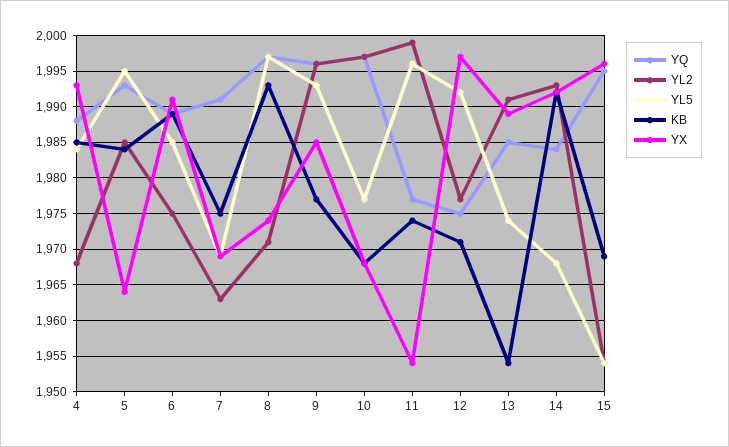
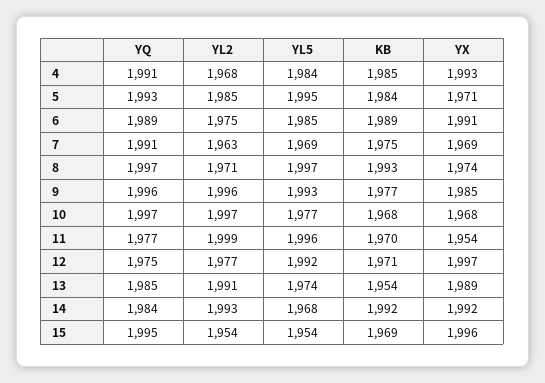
  {
    "YQ": {
-     "4": 1988,
+     "4": 1991,
      "5": 1993,
      "6": 1989,
      "7": 1991,
      "8": 1997,
      "9": 1996,
      "10": 1997,
      "11": 1977,
      "12": 1975,
      "13": 1985,
      "14": 1984,
      "15": 1995
    },
    "YL2": {
      "4": 1968,
      "5": 1985,
      "6": 1975,
      "7": 1963,
      "8": 1971,
      "9": 1996,
      "10": 1997,
      "11": 1999,
      "12": 1977,
      "13": 1991,
      "14": 1993,
      "15": 1954
    },
    "YL5": {
      "4": 1984,
      "5": 1995,
      "6": 1985,
      "7": 1969,
      "8": 1997,
      "9": 1993,
      "10": 1977,
      "11": 1996,
      "12": 1992,
      "13": 1974,
      "14": 1968,
      "15": 1954
    },
    "KB": {
      "4": 1985,
      "5": 1984,
      "6": 1989,
      "7": 1975,
      "8": 1993,
      "9": 1977,
      "10": 1968,
-     "11": 1974,
+     "11": 1970,
      "12": 1971,
      "13": 1954,
      "14": 1992,
      "15": 1969
    },
    "YX": {
      "4": 1993,
-     "5": 1964,
+     "5": 1971,
      "6": 1991,
      "7": 1969,
      "8": 1974,
      "9": 1985,
      "10": 1968,
      "11": 1954,
      "12": 1997,
      "13": 1989,
      "14": 1992,
      "15": 1996
    }
  }

